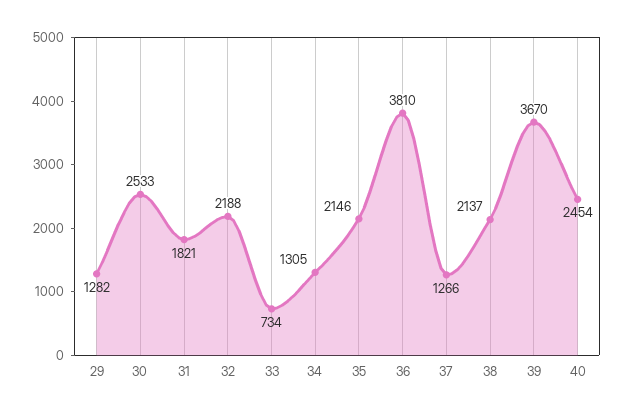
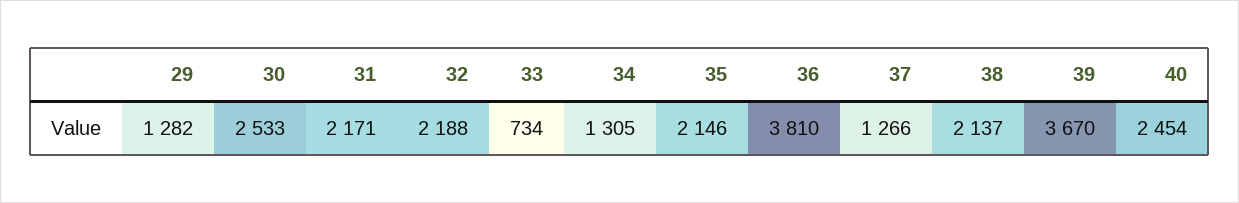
  {
    "29": 1282,
    "30": 2533,
-   "31": 1821,
+   "31": 2171,
    "32": 2188,
    "33": 734,
    "34": 1305,
    "35": 2146,
    "36": 3810,
    "37": 1266,
    "38": 2137,
    "39": 3670,
    "40": 2454
  }

